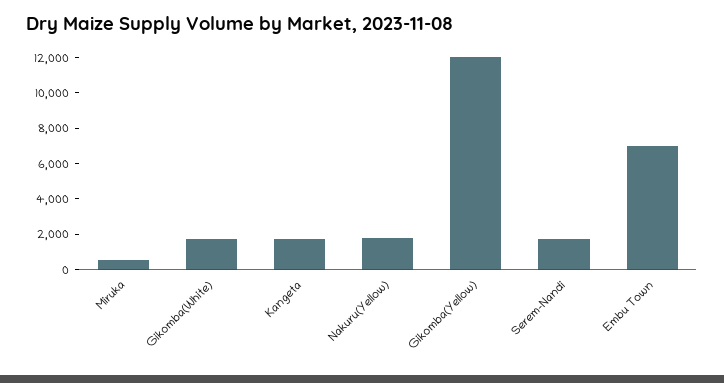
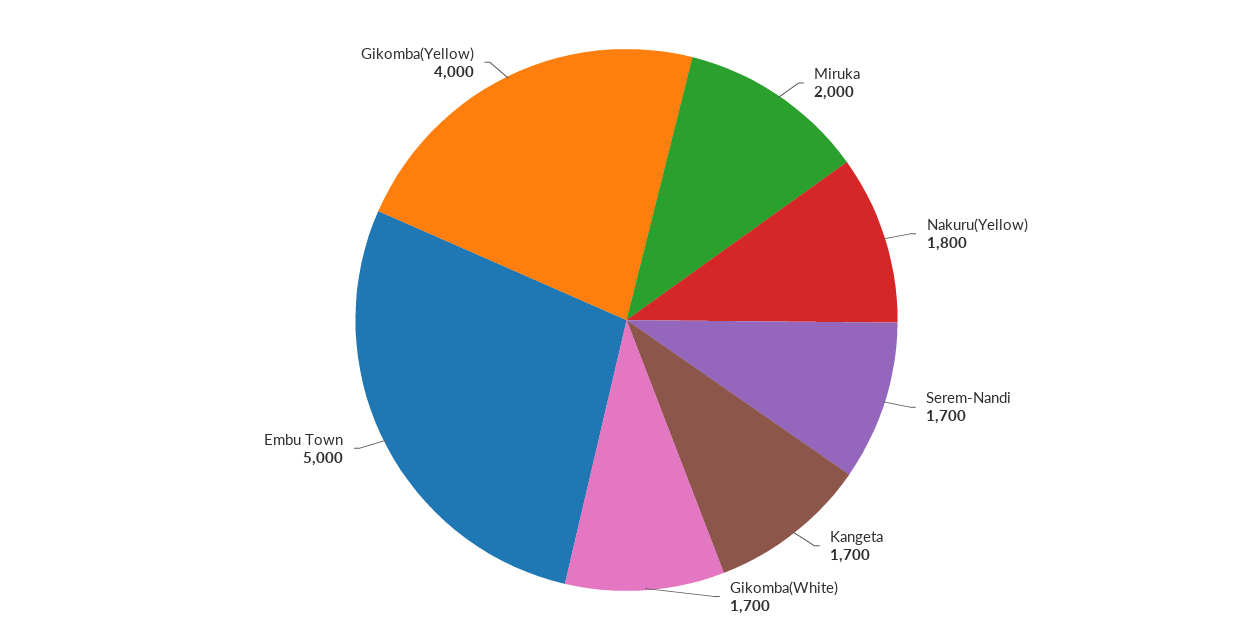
  {
-   "Miruka": 500,
+   "Miruka": 2000,
    "Gikomba(White)": 1700,
    "Kangeta": 1700,
    "Nakuru(Yellow)": 1800,
-   "Gikomba(Yellow)": 12000,
+   "Gikomba(Yellow)": 4000,
    "Serem-Nandi": 1700,
-   "Embu Town": 7000
+   "Embu Town": 5000
  }

